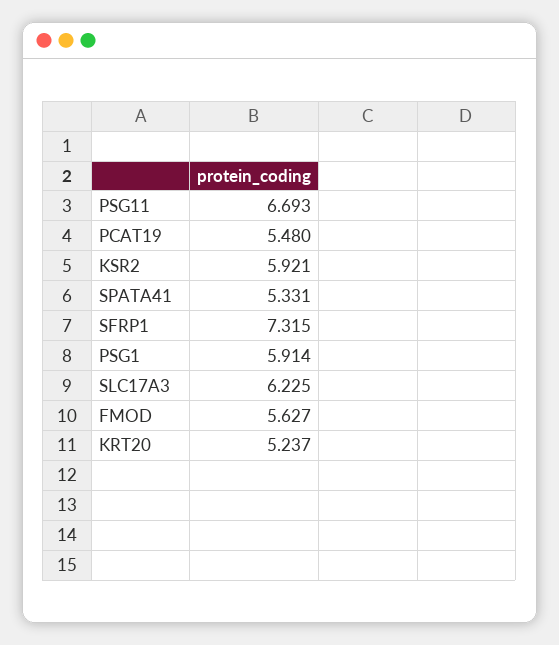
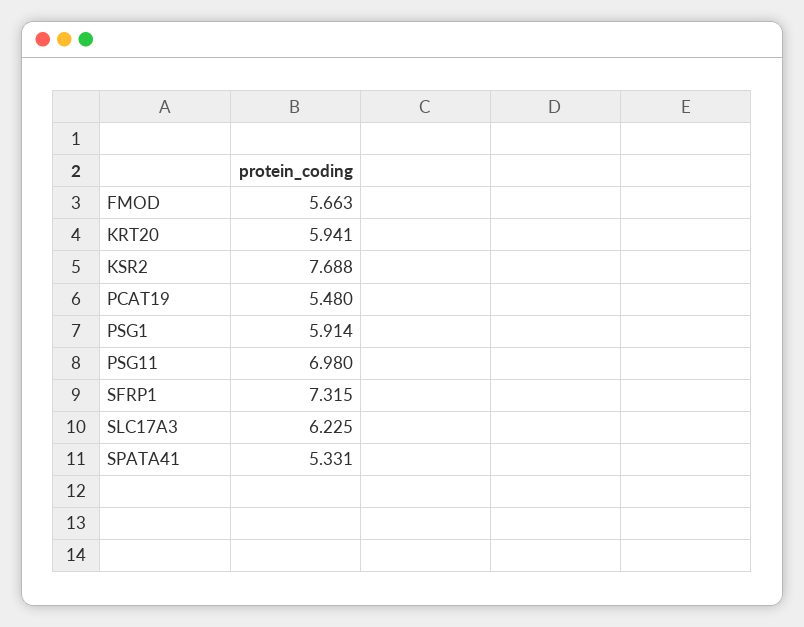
  {
-   "PSG11": 6.693,
+   "PSG11": 6.98,
    "PCAT19": 5.48,
-   "KSR2": 5.921,
+   "KSR2": 7.688,
    "SPATA41": 5.331,
    "SFRP1": 7.315,
    "PSG1": 5.914,
    "SLC17A3": 6.225,
-   "FMOD": 5.627,
+   "FMOD": 5.663,
-   "KRT20": 5.237
+   "KRT20": 5.941
  }

